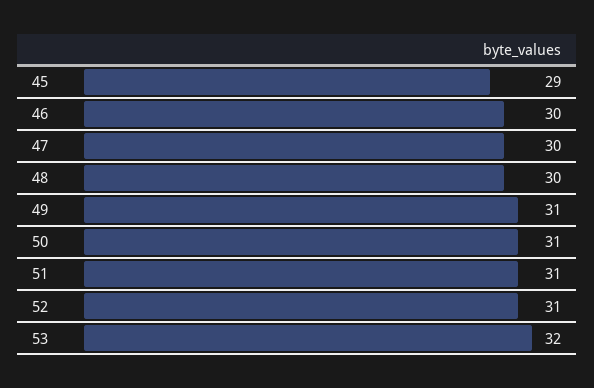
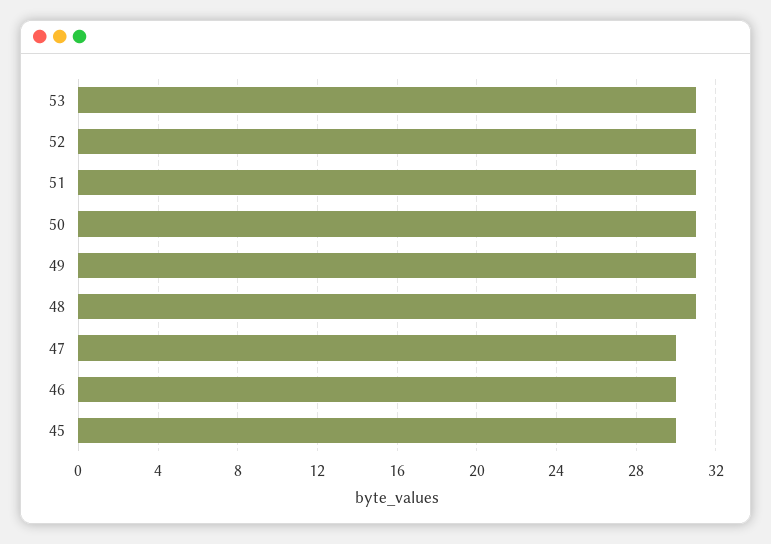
  {
-   "45": 29,
+   "45": 30,
    "46": 30,
    "47": 30,
-   "48": 30,
+   "48": 31,
    "49": 31,
    "50": 31,
    "51": 31,
    "52": 31,
-   "53": 32
+   "53": 31
  }

